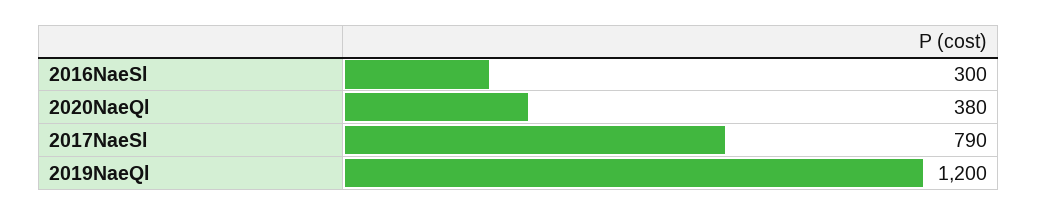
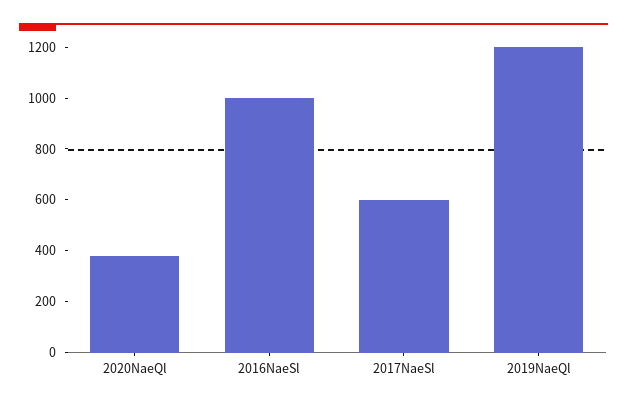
  {
-   "2016NaeSl": 300,
+   "2016NaeSl": 1000,
    "2020NaeQl": 380,
-   "2017NaeSl": 790,
+   "2017NaeSl": 600,
    "2019NaeQl": 1200
  }

